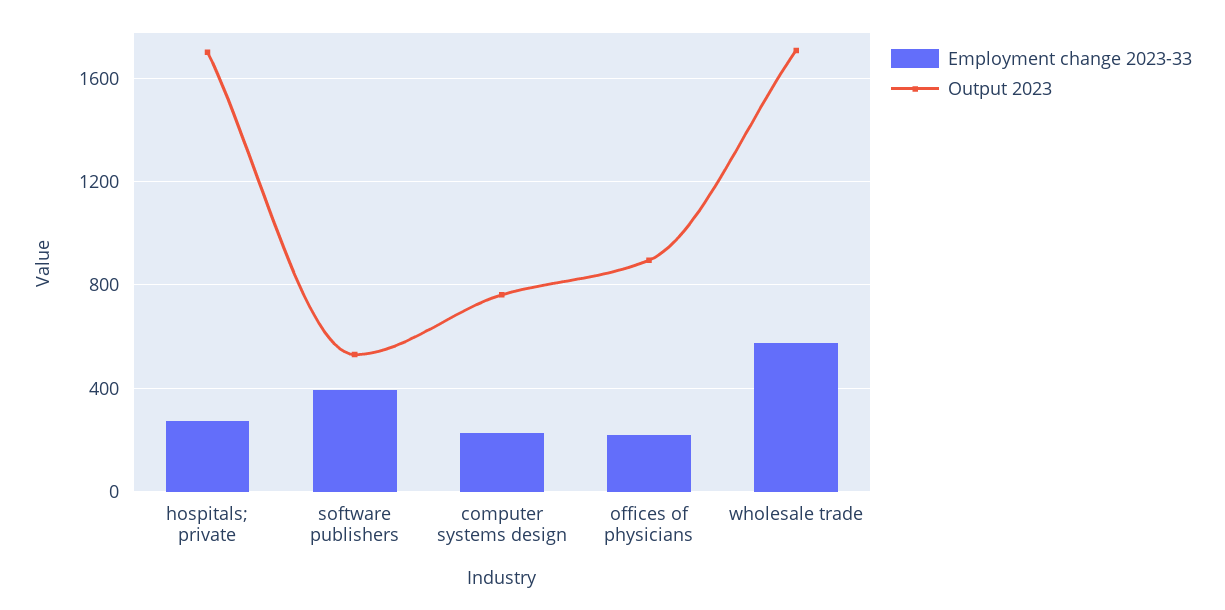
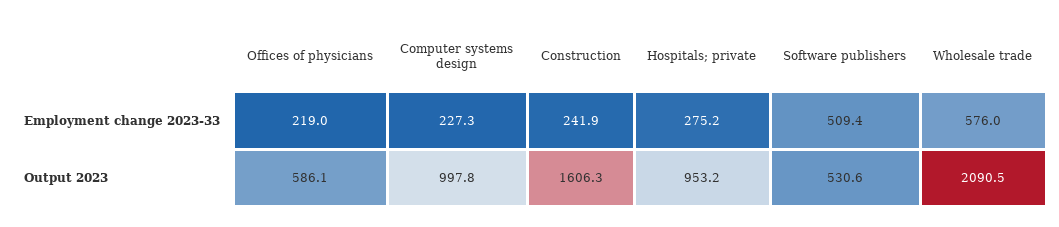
  {
    "Employment change 2023-33": {
      "hospitals; private": 275.2,
-     "software publishers": 400,
+     "software publishers": 509.4,
      "computer systems design": 227.3,
      "offices of physicians": 219,
-     "wholesale trade": 576
+     "wholesale trade": 576,
+     "Construction": 241.9
    },
    "Output 2023": {
-     "hospitals; private": 1700,
+     "hospitals; private": 953.2,
      "software publishers": 530.6,
-     "computer systems design": 750,
+     "computer systems design": 997.8,
-     "offices of physicians": 900,
+     "offices of physicians": 586.1,
-     "wholesale trade": 1700
+     "wholesale trade": 2090.5,
+     "Construction": 1606.3
    }
  }

